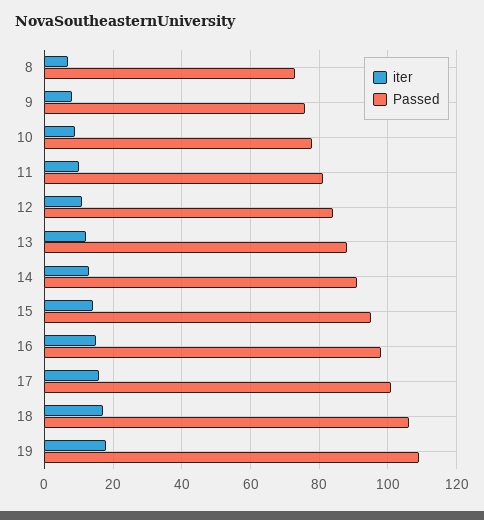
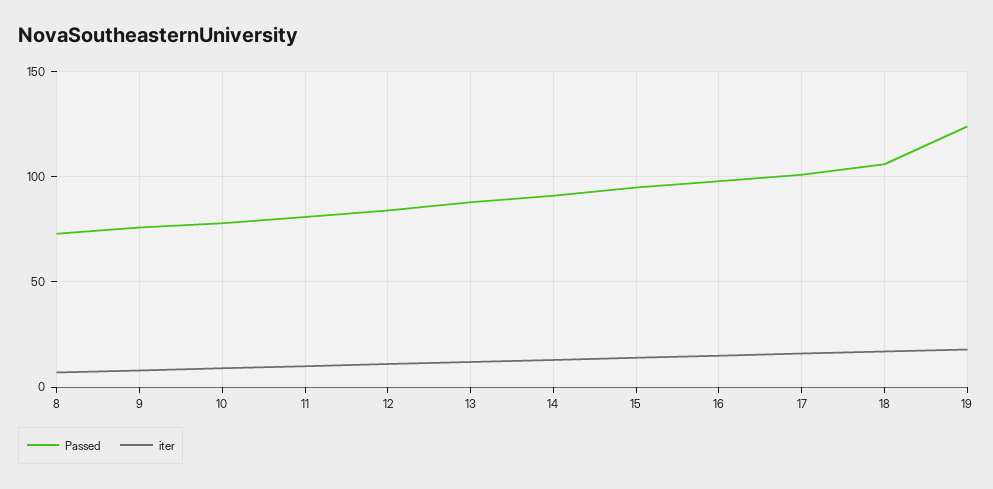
  {
    "iter": {
      "8": 5,
      "9": 10,
      "10": 10,
      "11": 10,
      "12": 10,
      "13": 10,
      "14": 15,
      "15": 15,
      "16": 15,
      "17": 15,
      "18": 15,
      "19": 20
    },
    "Passed": {
      "8": 75,
      "9": 75,
      "10": 80,
      "11": 80,
      "12": 85,
      "13": 90,
      "14": 90,
      "15": 95,
      "16": 100,
      "17": 100,
      "18": 105,
-     "19": 110
+     "19": 125
    }
  }

